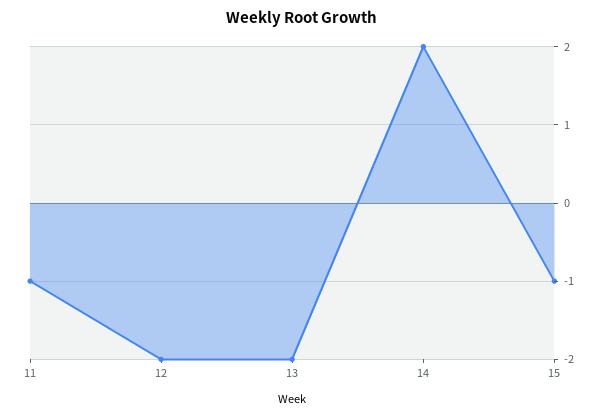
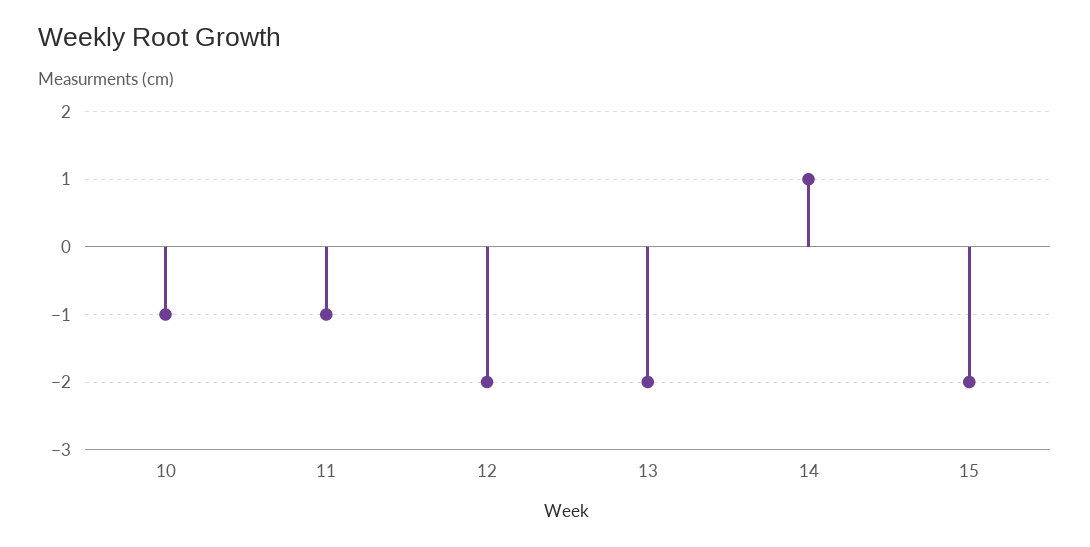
  {
    "11": -1,
    "12": -2,
    "13": -2,
-   "14": 2,
+   "14": 1,
-   "15": -1
+   "15": -2,
+   "10": -1
  }

